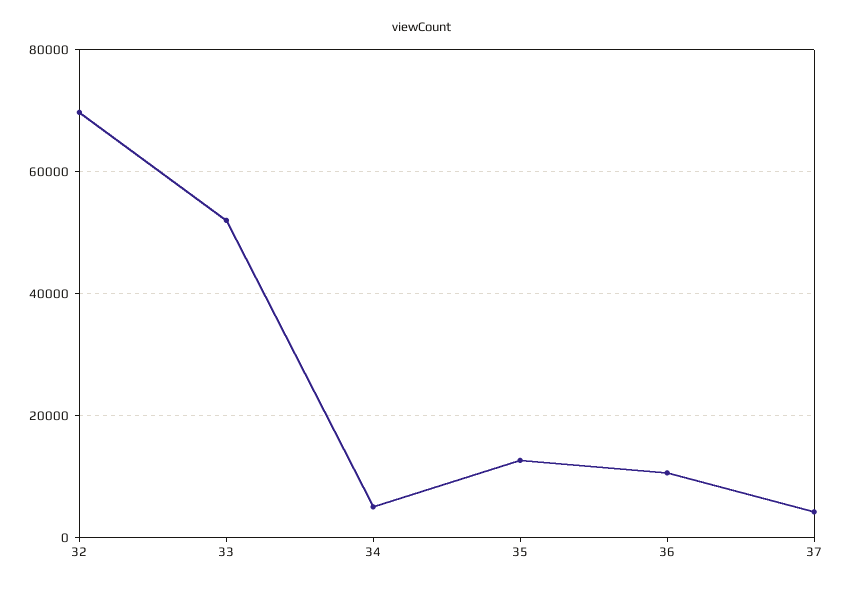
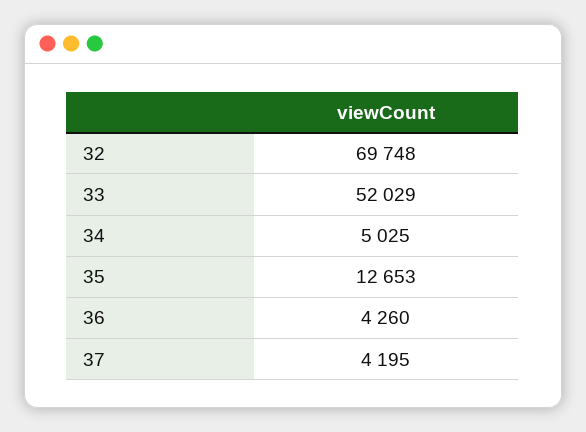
  {
    "32": 69748,
    "33": 52029,
    "34": 5025,
    "35": 12653,
-   "36": 10000,
+   "36": 4260,
    "37": 4195
  }

